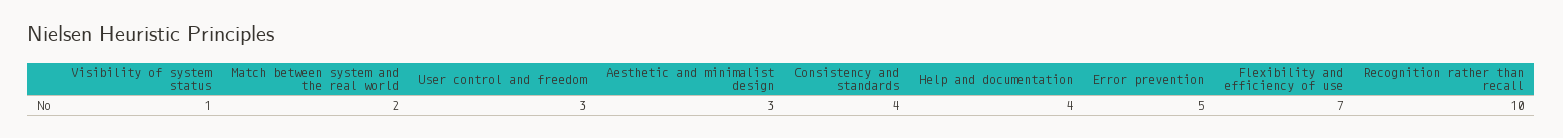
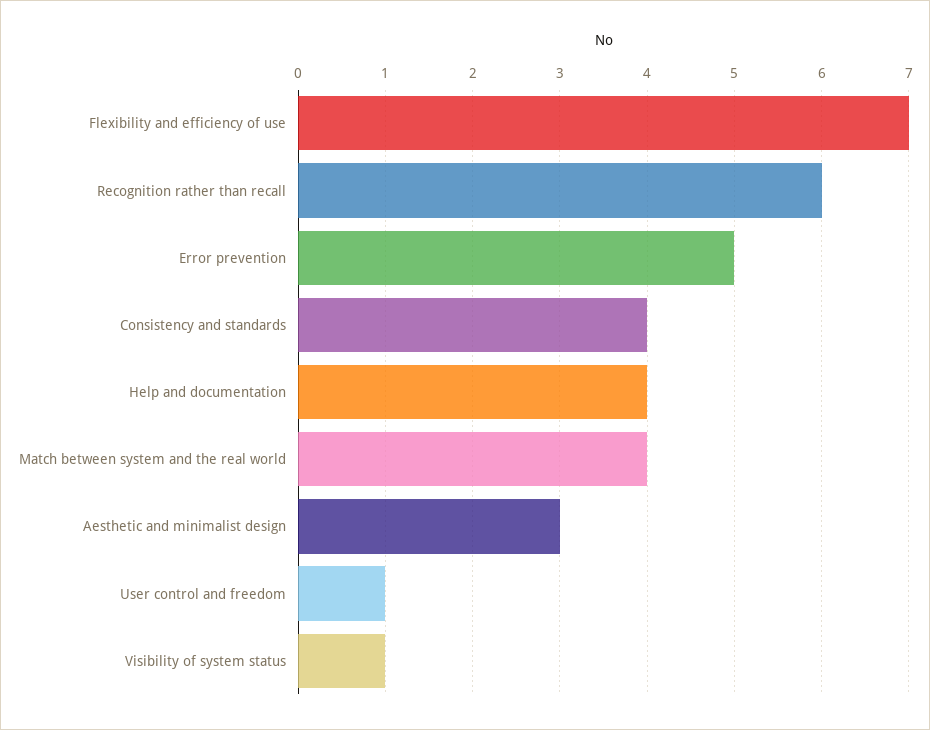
  {
    "Visibility of system status": 1,
-   "Match between system and the real world": 2,
+   "Match between system and the real world": 4,
-   "User control and freedom": 3,
+   "User control and freedom": 1,
    "Aesthetic and minimalist design": 3,
    "Consistency and standards": 4,
    "Help and documentation": 4,
    "Error prevention": 5,
    "Flexibility and efficiency of use": 7,
-   "Recognition rather than recall": 10
+   "Recognition rather than recall": 6
  }

